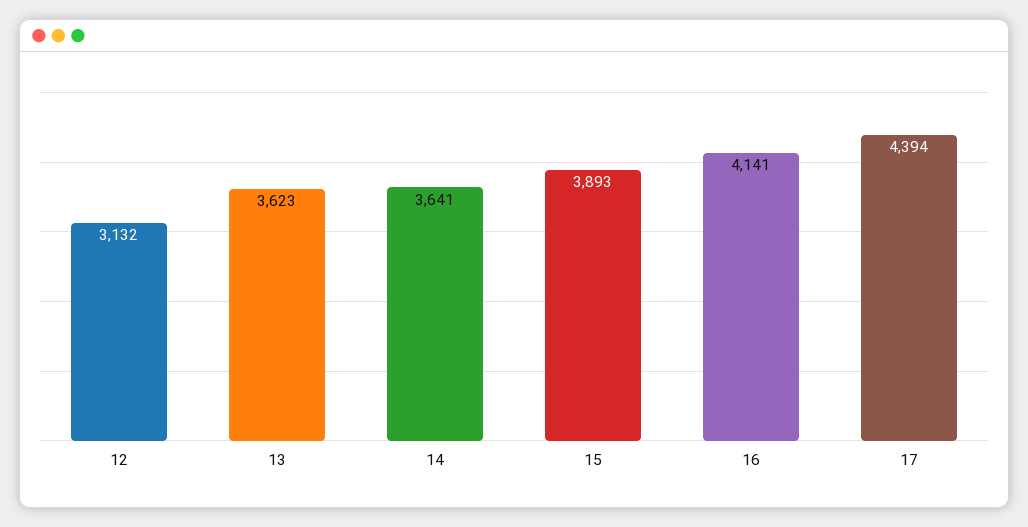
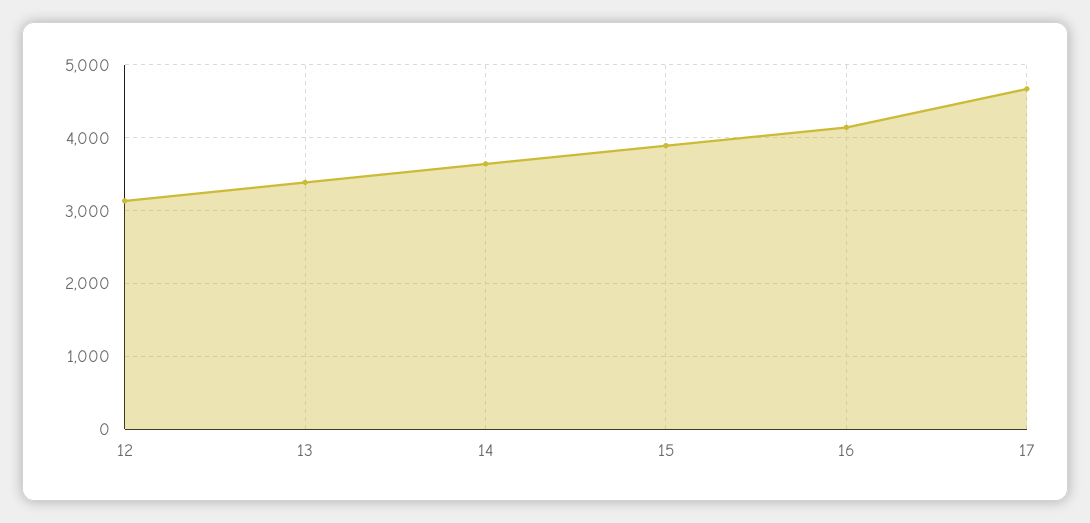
  {
    "12": 3132,
-   "13": 3623,
+   "13": 3400,
    "14": 3641,
    "15": 3893,
    "16": 4141,
-   "17": 4394
+   "17": 4700
  }

